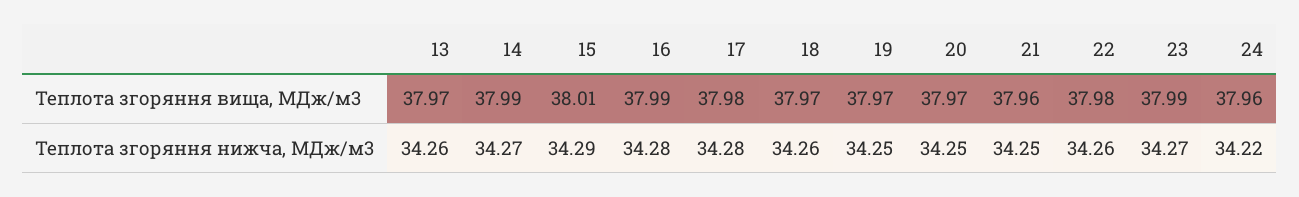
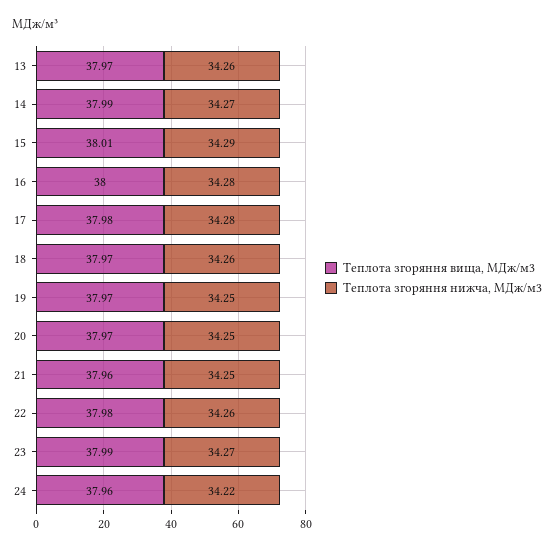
  {
    "Теплота згоряння вища, МДж/м3": {
      "13": 37.97,
      "14": 37.99,
      "15": 38.01,
-     "16": 37.99,
+     "16": 38,
      "17": 37.98,
      "18": 37.97,
      "19": 37.97,
      "20": 37.97,
      "21": 37.96,
      "22": 37.98,
      "23": 37.99,
      "24": 37.96
    },
    "Теплота згоряння нижча, МДж/м3": {
      "13": 34.26,
      "14": 34.27,
      "15": 34.29,
      "16": 34.28,
      "17": 34.28,
      "18": 34.26,
      "19": 34.25,
      "20": 34.25,
      "21": 34.25,
      "22": 34.26,
      "23": 34.27,
      "24": 34.22
    }
  }

